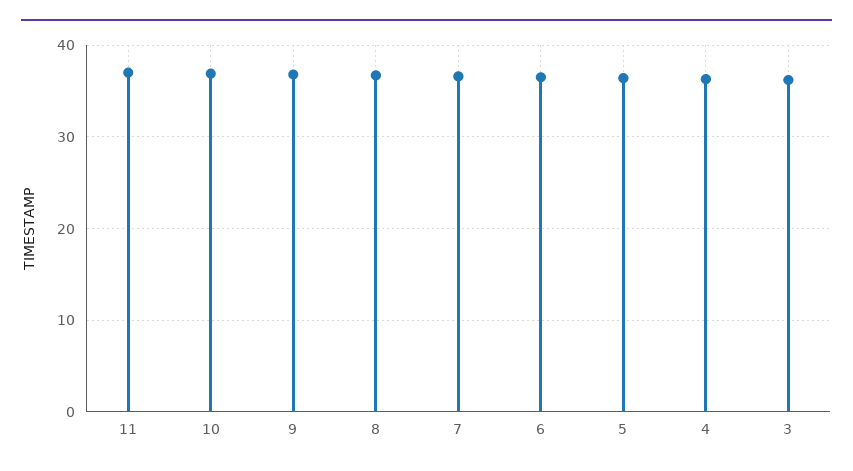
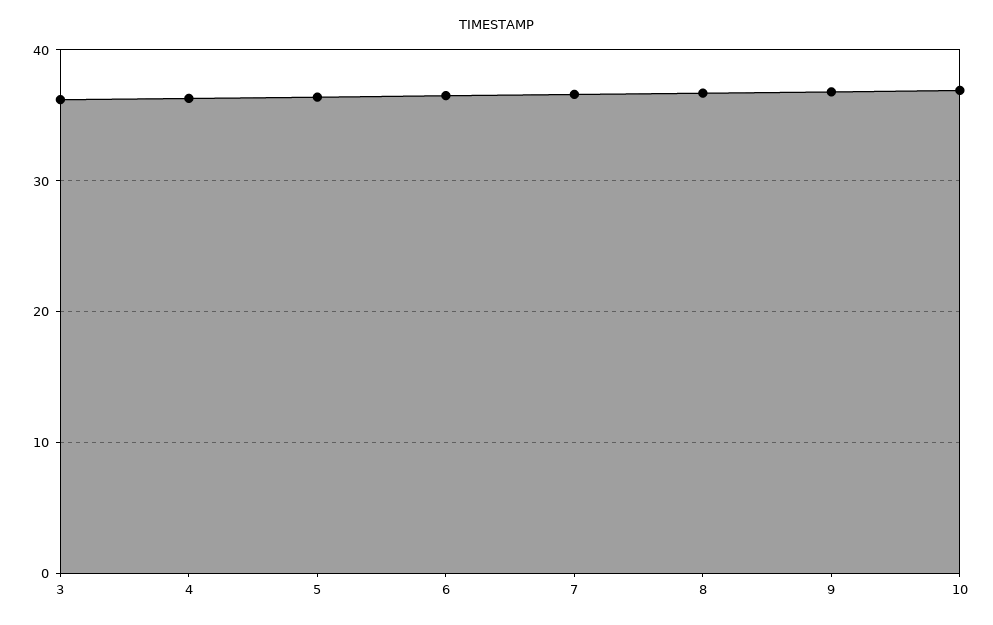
  {
-   "11": 37,
    "10": 37,
    "9": 37,
    "8": 37,
    "7": 37,
    "6": 37,
    "5": 36,
    "4": 36,
    "3": 36
  }

